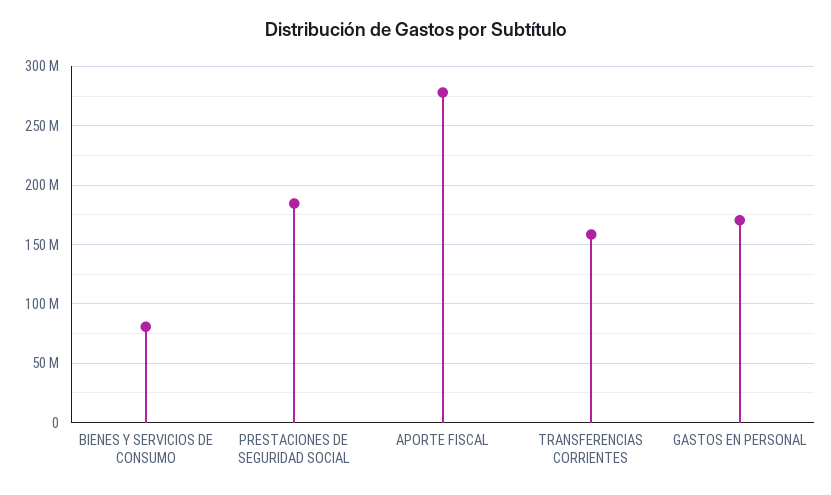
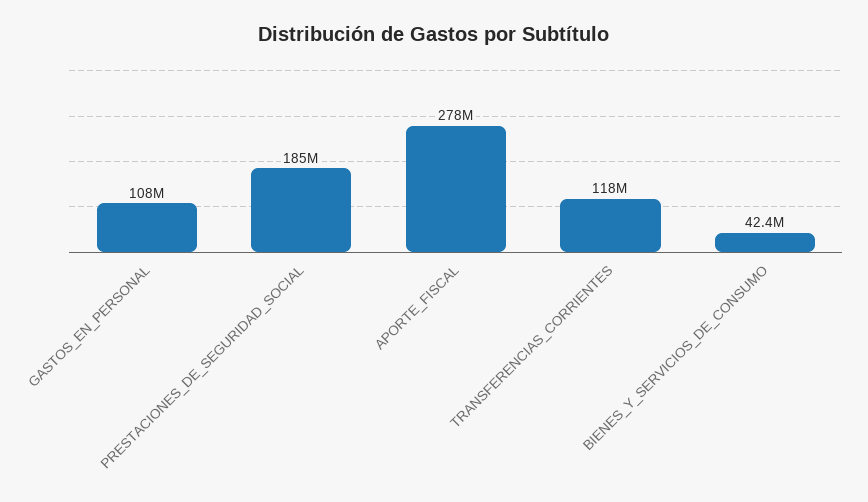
  {
-   "BIENES Y SERVICIOS DE CONSUMO": 80000000,
+   "BIENES Y SERVICIOS DE CONSUMO": 42400000,
    "PRESTACIONES DE SEGURIDAD SOCIAL": 185000000,
    "APORTE FISCAL": 278000000,
-   "TRANSFERENCIAS CORRIENTES": 160000000,
+   "TRANSFERENCIAS CORRIENTES": 118000000,
-   "GASTOS EN PERSONAL": 170000000
+   "GASTOS EN PERSONAL": 108000000
  }

